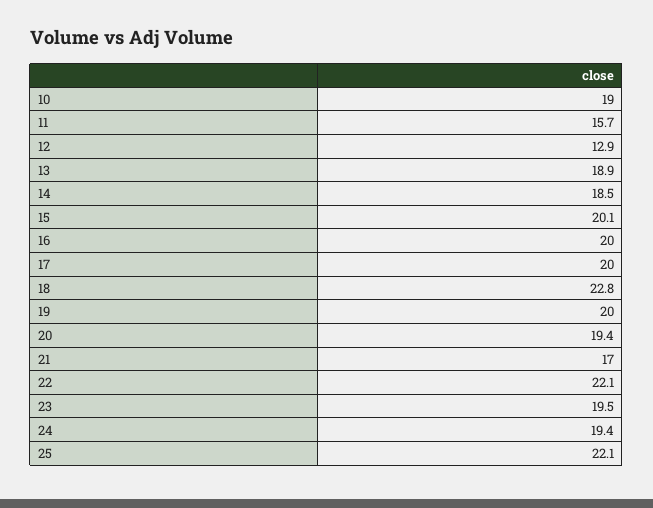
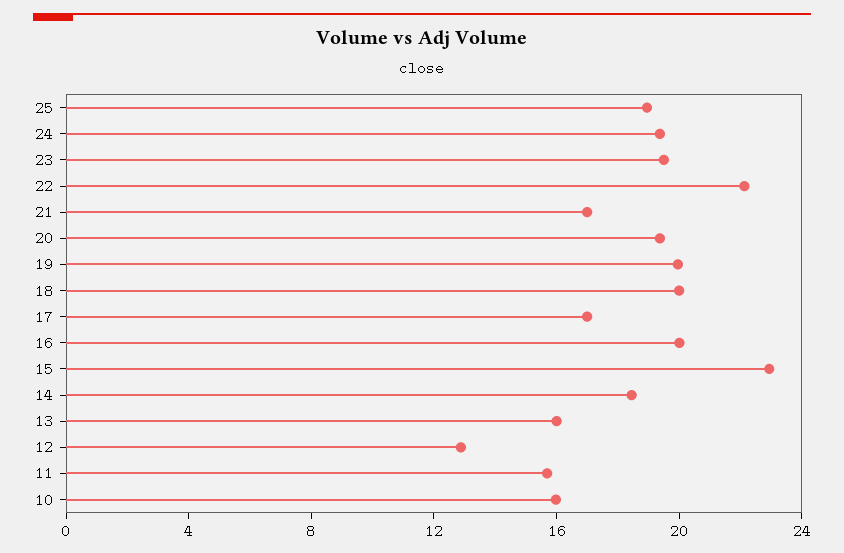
  {
-   "10": 19,
+   "10": 16,
    "11": 15.7,
    "12": 12.9,
-   "13": 18.9,
+   "13": 16,
    "14": 18.5,
-   "15": 20.1,
+   "15": 23,
    "16": 20,
-   "17": 20,
+   "17": 17,
-   "18": 22.8,
+   "18": 20,
    "19": 20,
    "20": 19.4,
    "21": 17,
    "22": 22.1,
    "23": 19.5,
    "24": 19.4,
-   "25": 22.1
+   "25": 19
  }

